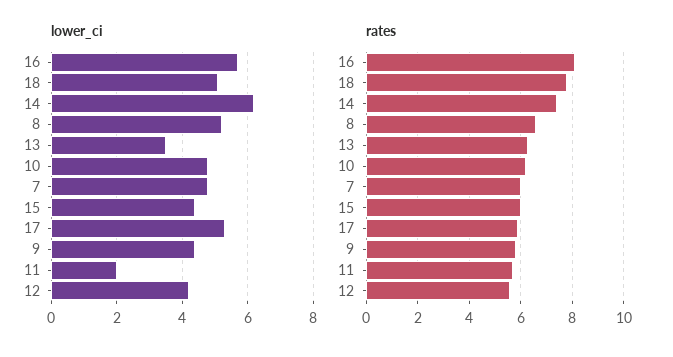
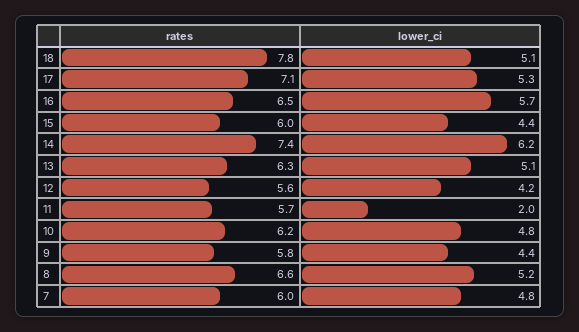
  {
    "lower_ci": {
      "16": 5.7,
      "18": 5.1,
      "14": 6.2,
      "8": 5.2,
-     "13": 3.5,
+     "13": 5.1,
      "10": 4.8,
      "7": 4.8,
      "15": 4.4,
      "17": 5.3,
      "9": 4.4,
      "11": 2,
      "12": 4.2
    },
    "rates": {
-     "16": 8,
+     "16": 6.5,
      "18": 7.8,
      "14": 7.4,
      "8": 6.6,
      "13": 6.3,
      "10": 6.2,
      "7": 6,
      "15": 6,
-     "17": 6,
+     "17": 7.1,
      "9": 5.8,
      "11": 5.7,
      "12": 5.6
    }
  }

